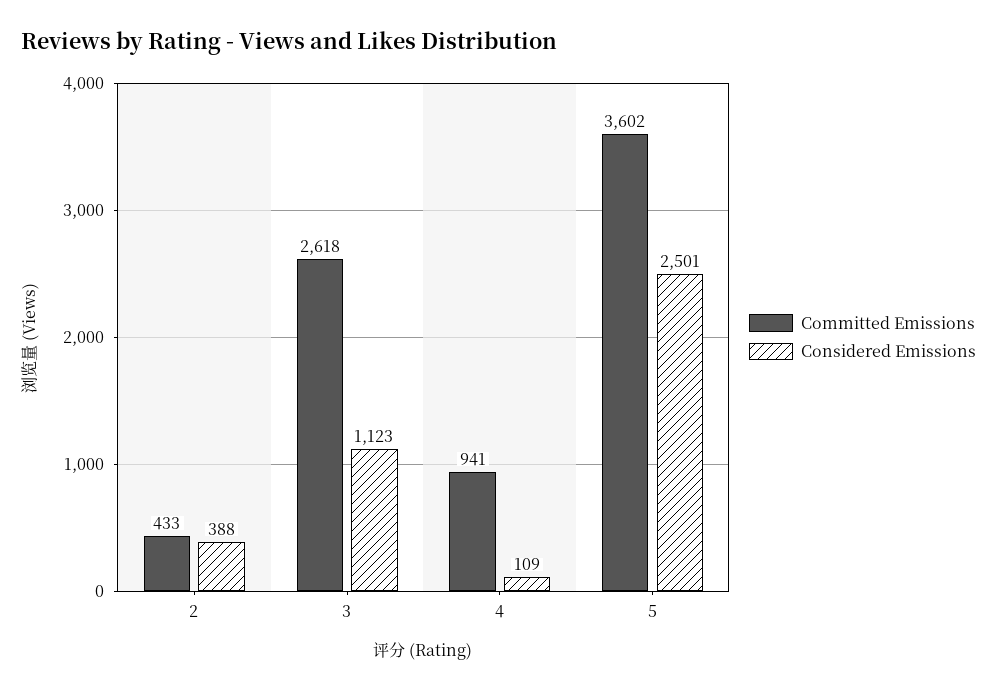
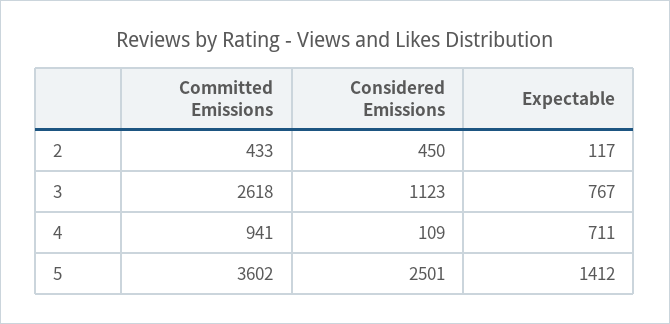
  {
    "Committed Emissions": {
      "2": 433,
      "3": 2618,
      "4": 941,
      "5": 3602
    },
    "Considered Emissions": {
-     "2": 388,
+     "2": 450,
      "3": 1123,
      "4": 109,
      "5": 2501
-   }
+   },
+   "Expectable": {
+     "2": 117,
+     "3": 767,
+     "4": 711,
+     "5": 1412
+   }
  }

